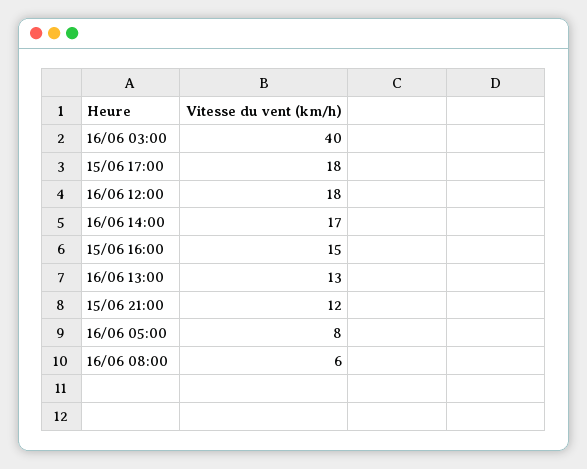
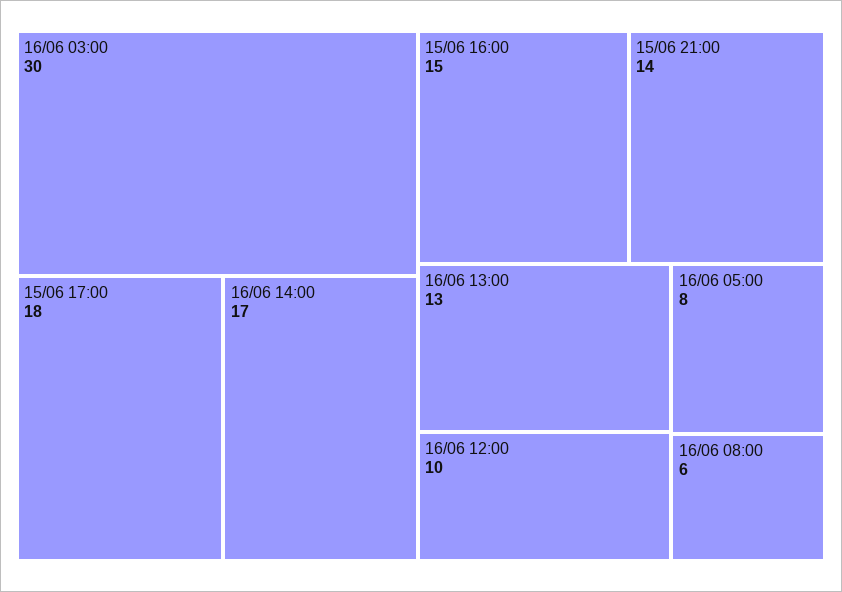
  {
-   "16/06 03:00": 40,
+   "16/06 03:00": 30,
    "15/06 17:00": 18,
-   "16/06 12:00": 18,
+   "16/06 12:00": 10,
    "16/06 14:00": 17,
    "15/06 16:00": 15,
    "16/06 13:00": 13,
-   "15/06 21:00": 12,
+   "15/06 21:00": 14,
    "16/06 05:00": 8,
    "16/06 08:00": 6
  }

